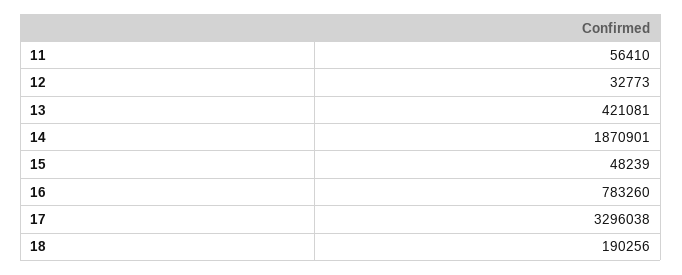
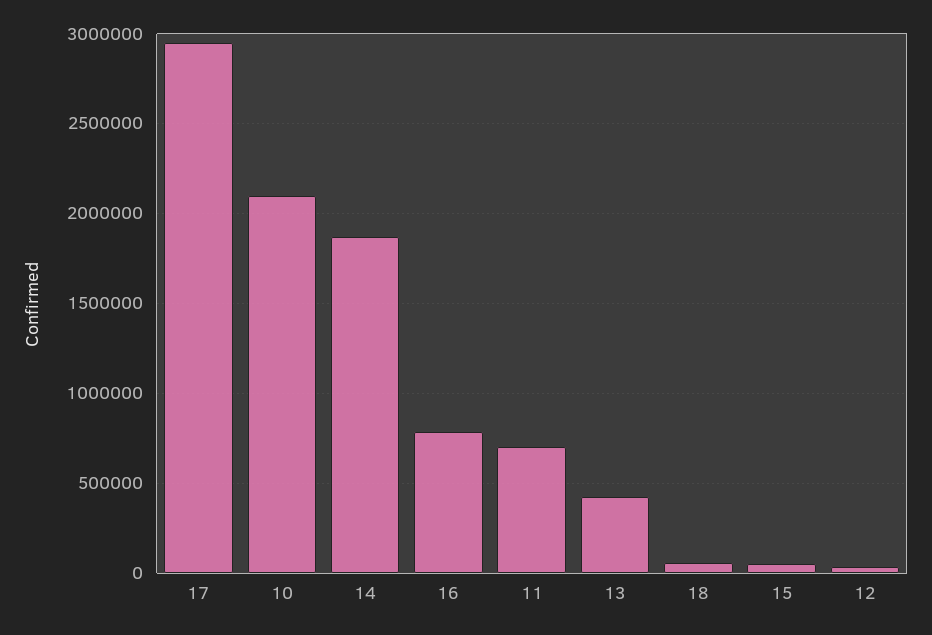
  {
-   "11": 56410,
+   "11": 700000,
    "12": 32773,
    "13": 421081,
    "14": 1870901,
    "15": 48239,
    "16": 783260,
-   "17": 3296038,
+   "17": 2950000,
-   "18": 190256
+   "18": 50000,
+   "10": 2100000
  }

